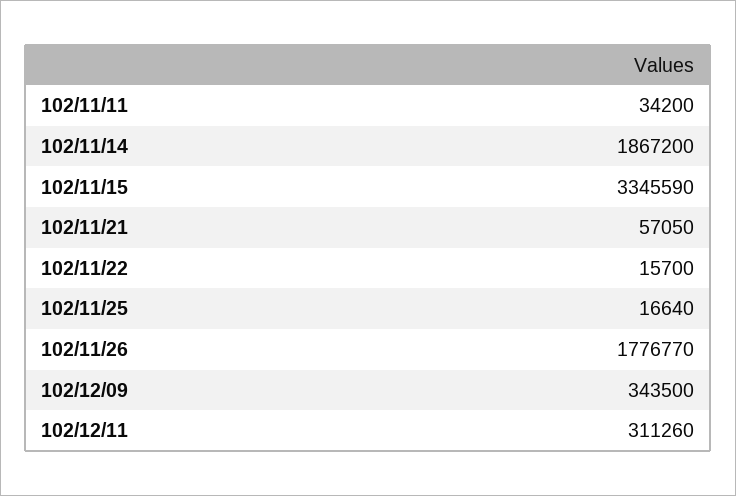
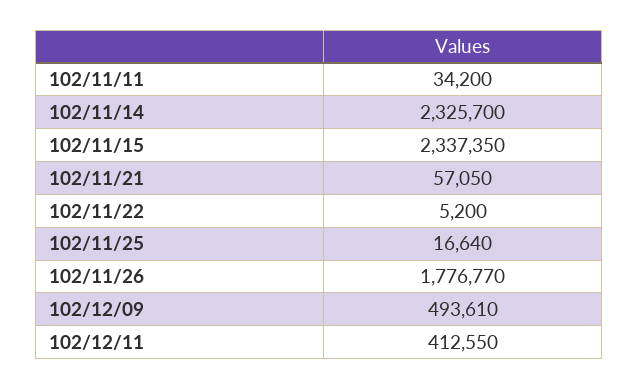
  {
    "102/11/11": 34200,
-   "102/11/14": 1867200,
+   "102/11/14": 2325700,
-   "102/11/15": 3345590,
+   "102/11/15": 2337350,
    "102/11/21": 57050,
-   "102/11/22": 15700,
+   "102/11/22": 5200,
    "102/11/25": 16640,
    "102/11/26": 1776770,
-   "102/12/09": 343500,
+   "102/12/09": 493610,
-   "102/12/11": 311260
+   "102/12/11": 412550
  }

